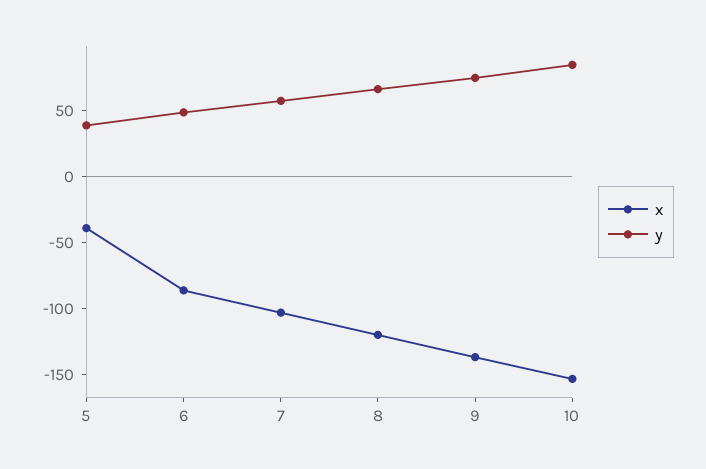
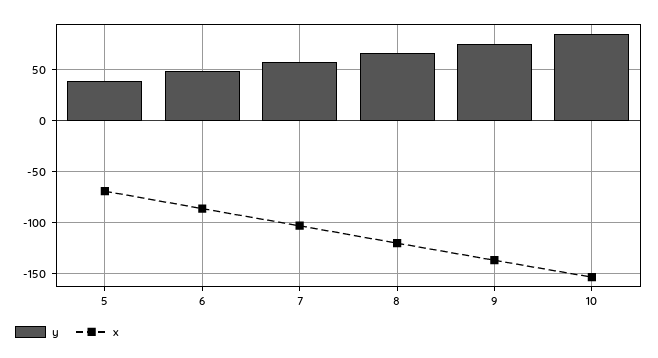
  {
    "x": {
-     "5": -40,
+     "5": -70,
      "6": -90,
      "7": -100,
      "8": -120,
      "9": -140,
      "10": -150
    },
    "y": {
      "5": 40,
      "6": 50,
      "7": 60,
      "8": 70,
      "9": 70,
      "10": 80
    }
  }

